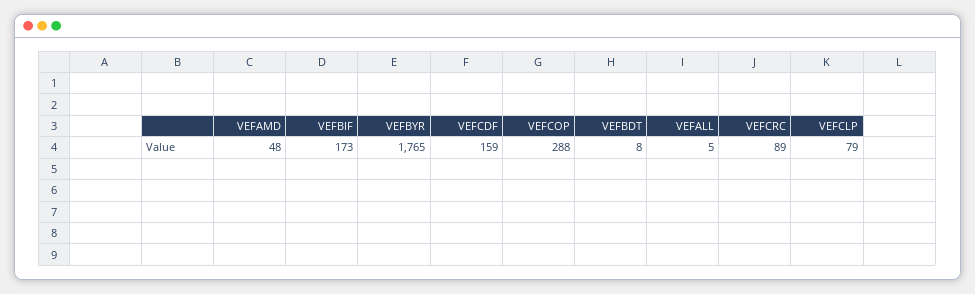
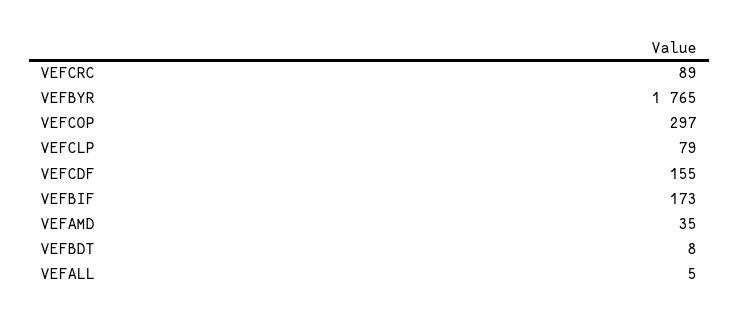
  {
-   "VEFAMD": 48,
+   "VEFAMD": 35,
    "VEFBIF": 173,
    "VEFBYR": 1765,
-   "VEFCDF": 159,
+   "VEFCDF": 155,
-   "VEFCOP": 288,
+   "VEFCOP": 297,
    "VEFBDT": 8,
    "VEFALL": 5,
    "VEFCRC": 89,
    "VEFCLP": 79
  }

